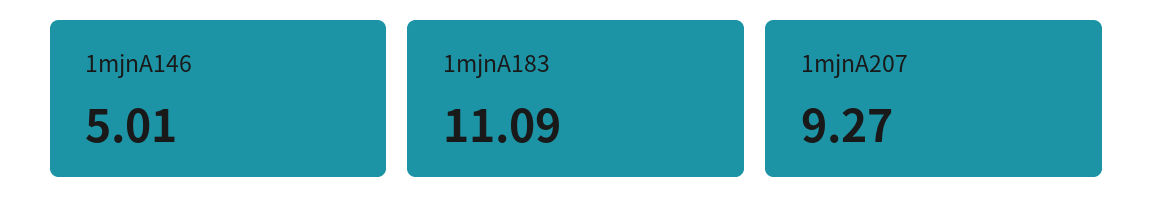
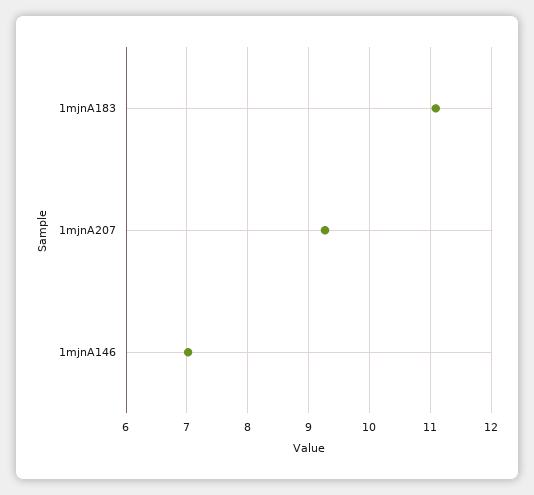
  {
-   "1mjnA146": 5.01,
+   "1mjnA146": 7,
    "1mjnA183": 11.09,
    "1mjnA207": 9.27
  }

